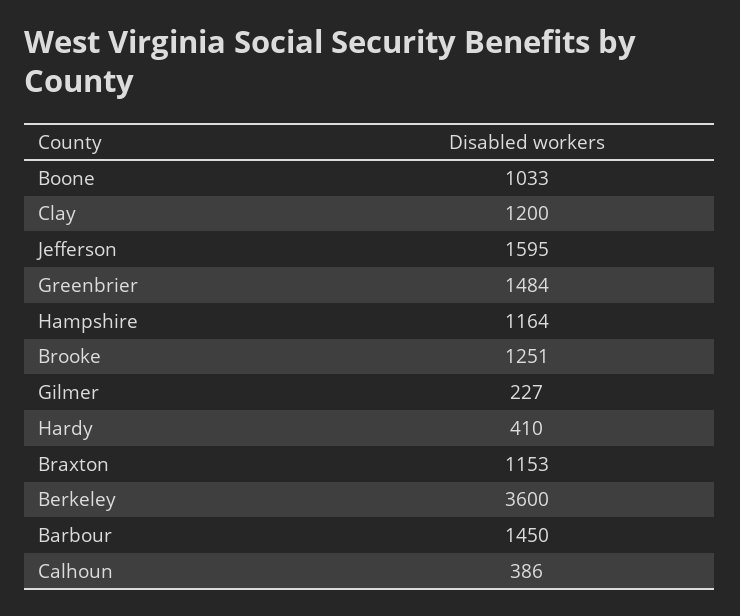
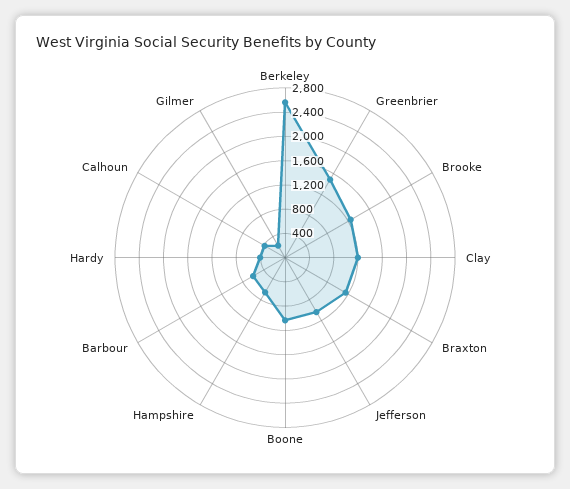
  {
    "Boone": 1033,
    "Clay": 1200,
-   "Jefferson": 1595,
+   "Jefferson": 1000,
    "Greenbrier": 1484,
-   "Hampshire": 1164,
+   "Hampshire": 600,
    "Brooke": 1251,
    "Gilmer": 227,
    "Hardy": 410,
    "Braxton": 1153,
-   "Berkeley": 3600,
+   "Berkeley": 2600,
-   "Barbour": 1450,
+   "Barbour": 600,
    "Calhoun": 386
  }

